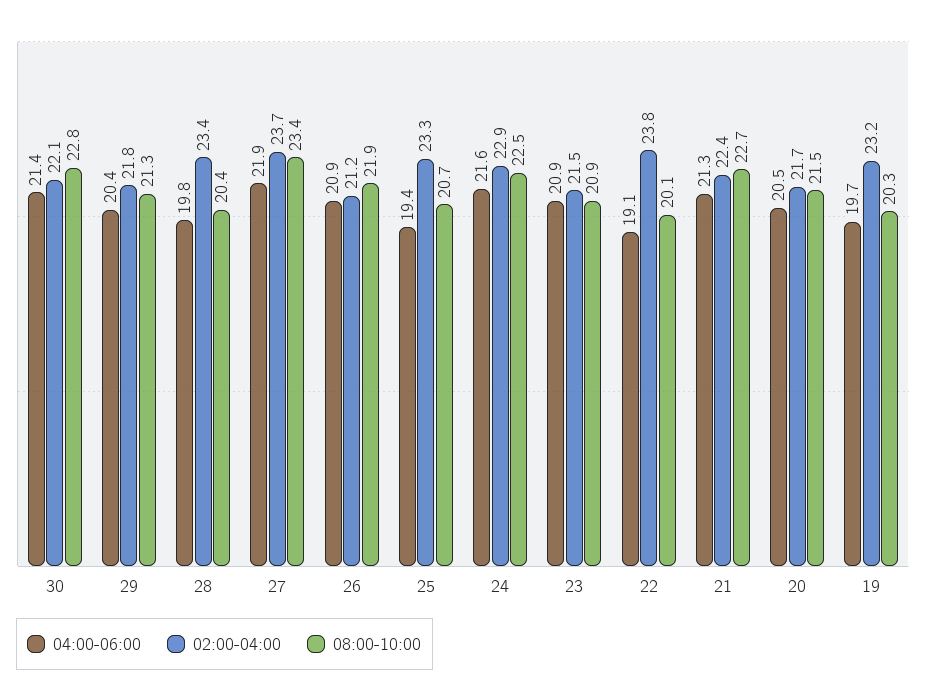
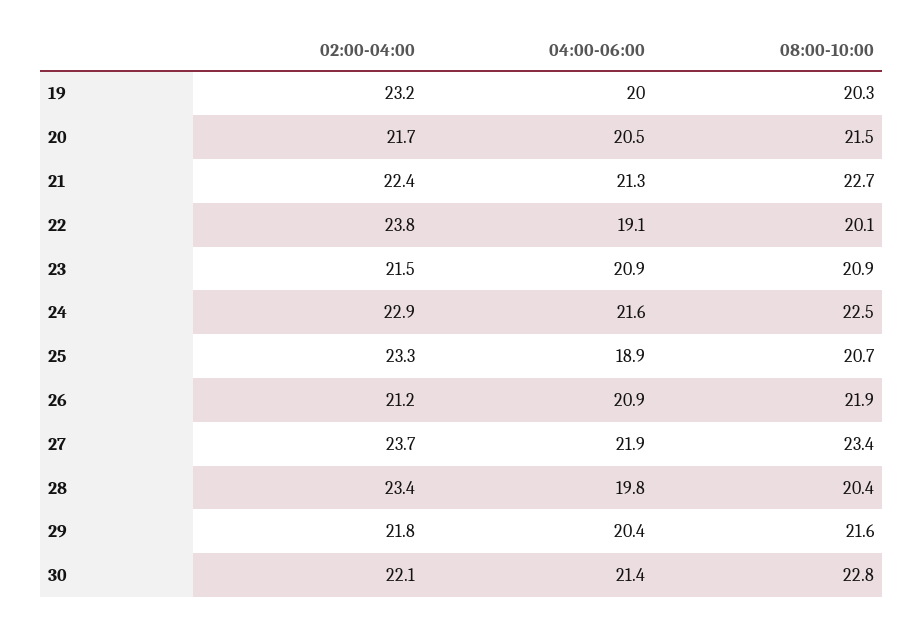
  {
    "04:00-06:00": {
      "30": 21.4,
      "29": 20.4,
      "28": 19.8,
      "27": 21.9,
      "26": 20.9,
-     "25": 19.4,
+     "25": 18.9,
      "24": 21.6,
      "23": 20.9,
      "22": 19.1,
      "21": 21.3,
      "20": 20.5,
-     "19": 19.7
+     "19": 20
    },
    "02:00-04:00": {
      "30": 22.1,
      "29": 21.8,
      "28": 23.4,
      "27": 23.7,
      "26": 21.2,
      "25": 23.3,
      "24": 22.9,
      "23": 21.5,
      "22": 23.8,
      "21": 22.4,
      "20": 21.7,
      "19": 23.2
    },
    "08:00-10:00": {
      "30": 22.8,
-     "29": 21.3,
+     "29": 21.6,
      "28": 20.4,
      "27": 23.4,
      "26": 21.9,
      "25": 20.7,
      "24": 22.5,
      "23": 20.9,
      "22": 20.1,
      "21": 22.7,
      "20": 21.5,
      "19": 20.3
    }
  }

